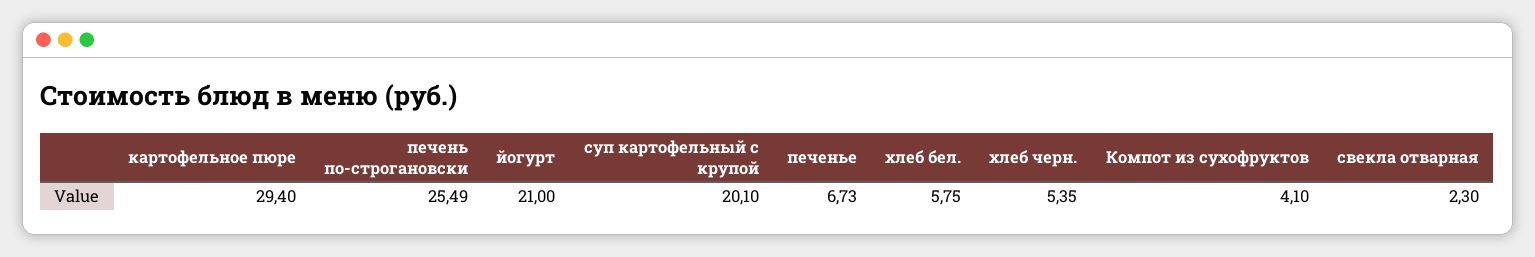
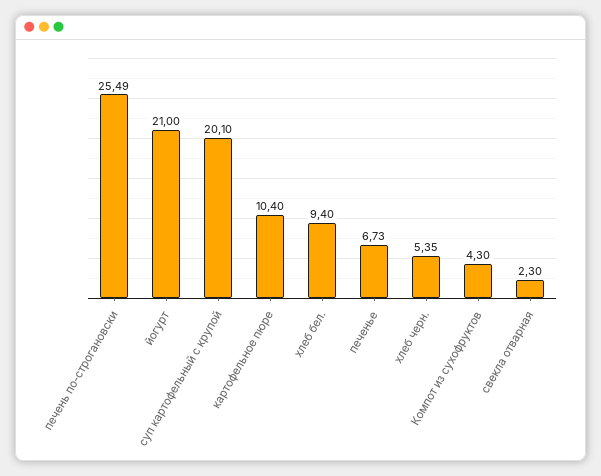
  {
-   "картофельное пюре": 29.4,
+   "картофельное пюре": 10.4,
    "печень по-строгановски": 25.49,
    "йогурт": 21,
    "суп картофельный с крупой": 20.1,
    "печенье": 6.73,
-   "хлеб бел.": 5.75,
+   "хлеб бел.": 9.4,
    "хлеб черн.": 5.35,
-   "Компот из сухофруктов": 4.1,
+   "Компот из сухофруктов": 4.3,
    "свекла отварная": 2.3
  }

